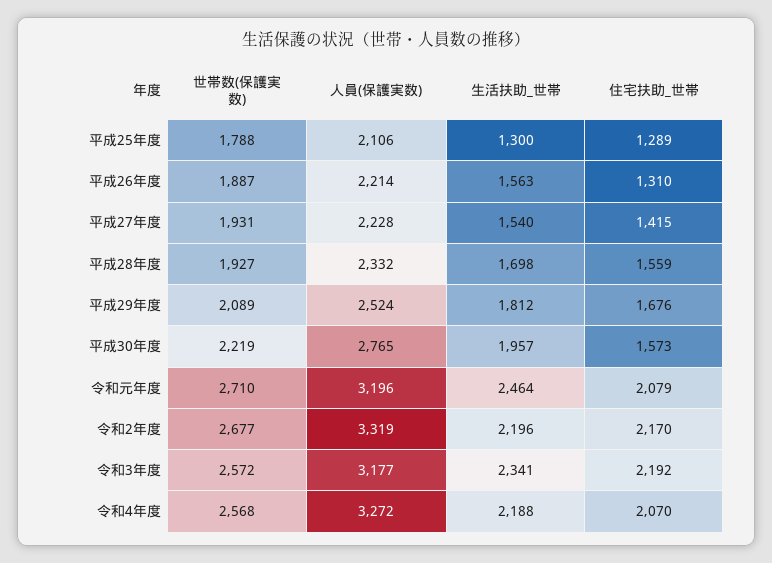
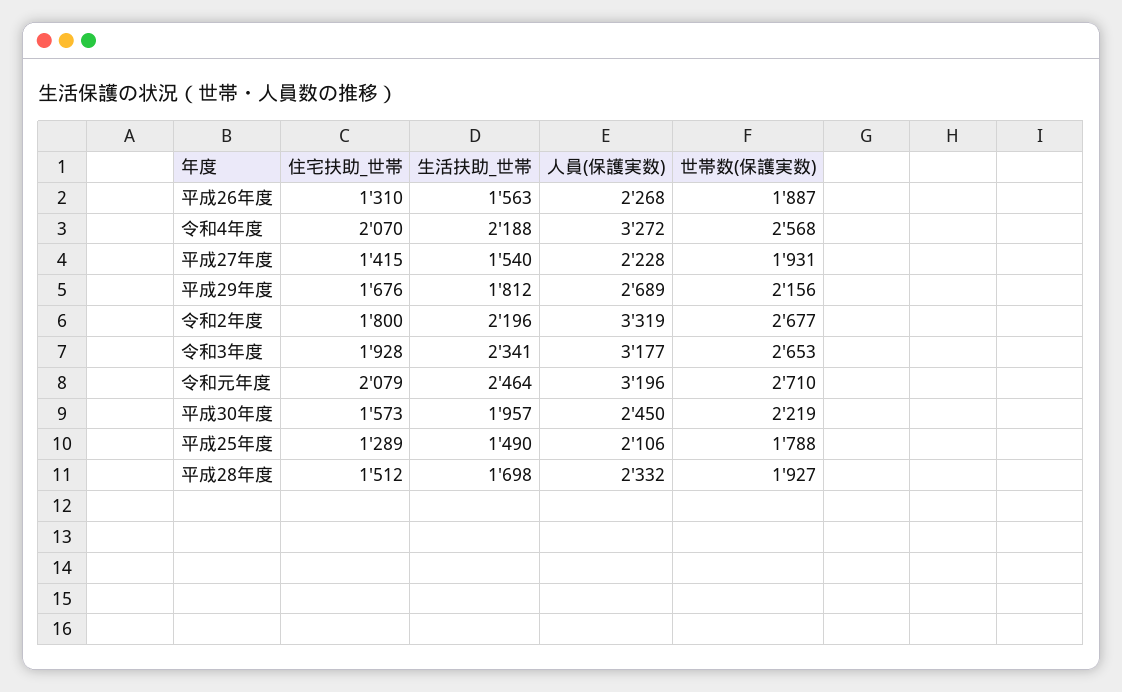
  {
    "世帯数(保護実数)": {
      "平成25年度": 1788,
      "平成26年度": 1887,
      "平成27年度": 1931,
      "平成28年度": 1927,
-     "平成29年度": 2089,
+     "平成29年度": 2156,
      "平成30年度": 2219,
      "令和元年度": 2710,
      "令和2年度": 2677,
-     "令和3年度": 2572,
+     "令和3年度": 2653,
      "令和4年度": 2568
    },
    "人員(保護実数)": {
      "平成25年度": 2106,
-     "平成26年度": 2214,
+     "平成26年度": 2268,
      "平成27年度": 2228,
      "平成28年度": 2332,
-     "平成29年度": 2524,
+     "平成29年度": 2689,
-     "平成30年度": 2765,
+     "平成30年度": 2450,
      "令和元年度": 3196,
      "令和2年度": 3319,
      "令和3年度": 3177,
      "令和4年度": 3272
    },
    "生活扶助_世帯": {
-     "平成25年度": 1300,
+     "平成25年度": 1490,
      "平成26年度": 1563,
      "平成27年度": 1540,
      "平成28年度": 1698,
      "平成29年度": 1812,
      "平成30年度": 1957,
      "令和元年度": 2464,
      "令和2年度": 2196,
      "令和3年度": 2341,
      "令和4年度": 2188
    },
    "住宅扶助_世帯": {
      "平成25年度": 1289,
      "平成26年度": 1310,
      "平成27年度": 1415,
-     "平成28年度": 1559,
+     "平成28年度": 1512,
      "平成29年度": 1676,
      "平成30年度": 1573,
      "令和元年度": 2079,
-     "令和2年度": 2170,
+     "令和2年度": 1800,
-     "令和3年度": 2192,
+     "令和3年度": 1928,
      "令和4年度": 2070
    }
  }

